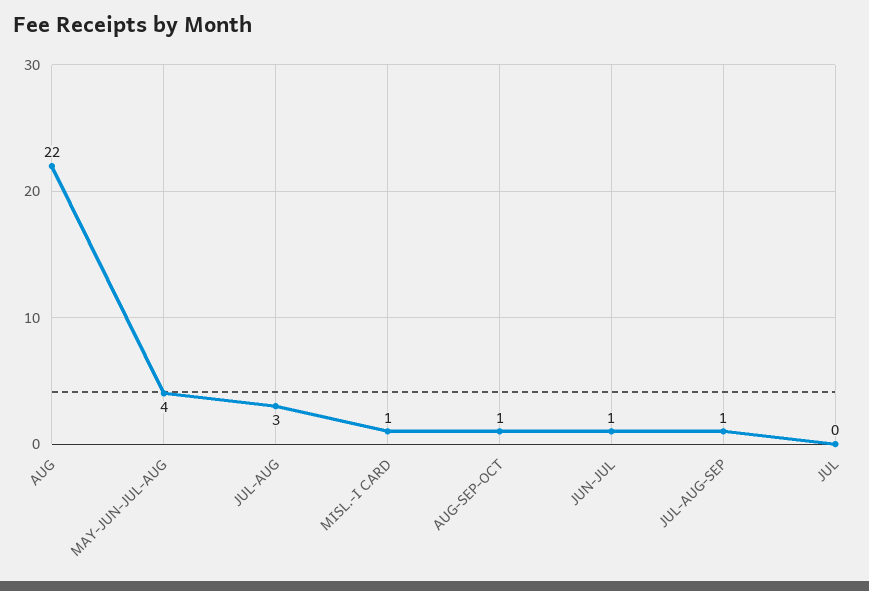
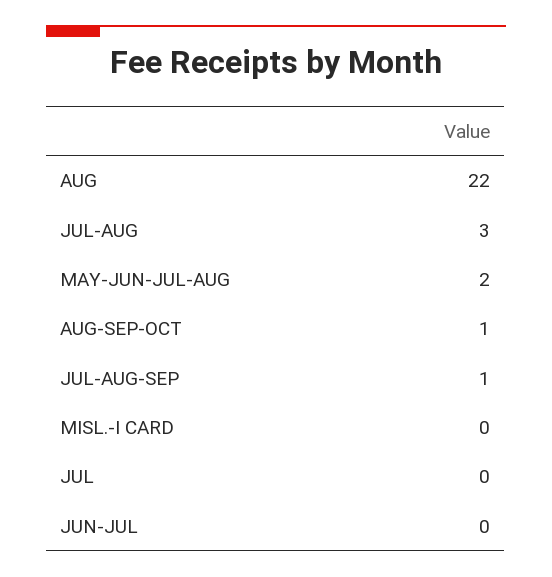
  {
    "AUG": 22,
-   "MAY-JUN-JUL-AUG": 4,
+   "MAY-JUN-JUL-AUG": 2,
    "JUL-AUG": 3,
-   "MISL.-I CARD": 1,
+   "MISL.-I CARD": 0,
    "AUG-SEP-OCT": 1,
-   "JUN-JUL": 1,
+   "JUN-JUL": 0,
    "JUL-AUG-SEP": 1,
    "JUL": 0
  }

